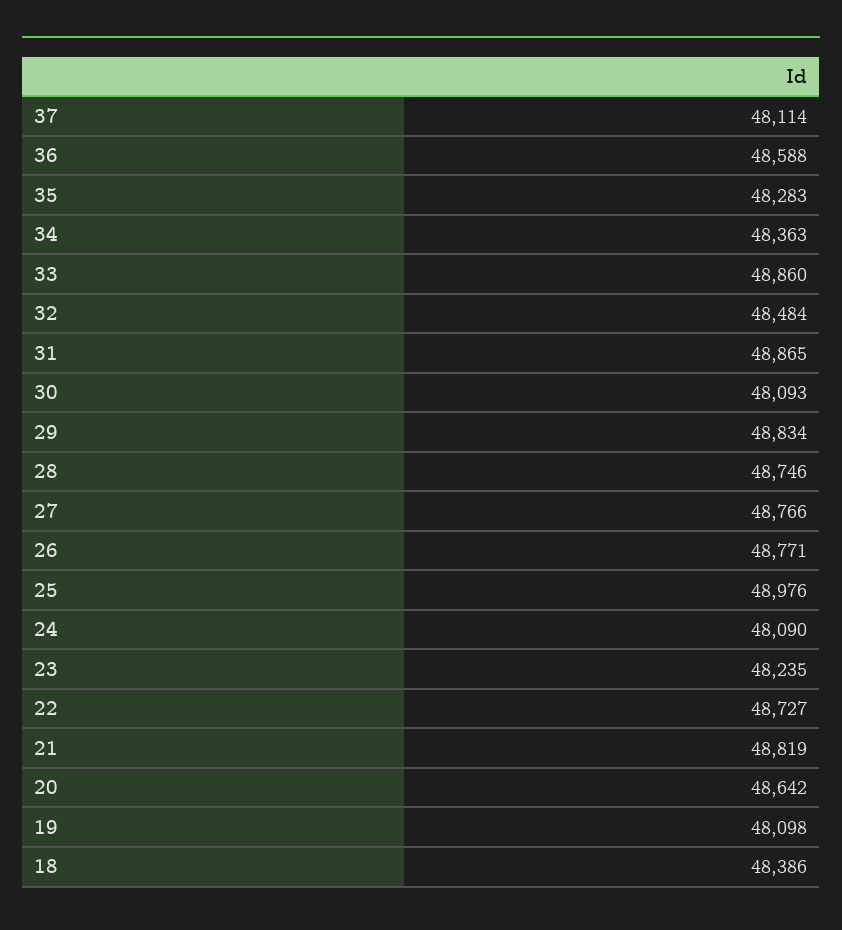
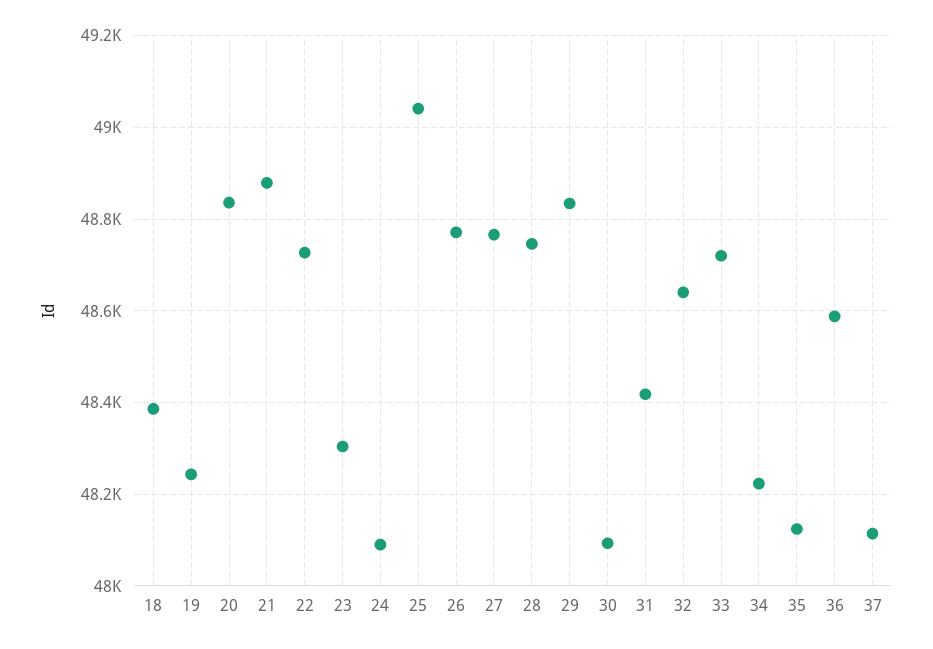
  {
    "37": 48114,
    "36": 48588,
-   "35": 48283,
+   "35": 48120,
-   "34": 48363,
+   "34": 48220,
-   "33": 48860,
+   "33": 48720,
-   "32": 48484,
+   "32": 48640,
-   "31": 48865,
+   "31": 48420,
    "30": 48093,
    "29": 48834,
    "28": 48746,
    "27": 48766,
    "26": 48771,
-   "25": 48976,
+   "25": 49040,
    "24": 48090,
-   "23": 48235,
+   "23": 48300,
    "22": 48727,
-   "21": 48819,
+   "21": 48880,
-   "20": 48642,
+   "20": 48840,
-   "19": 48098,
+   "19": 48240,
    "18": 48386
  }

